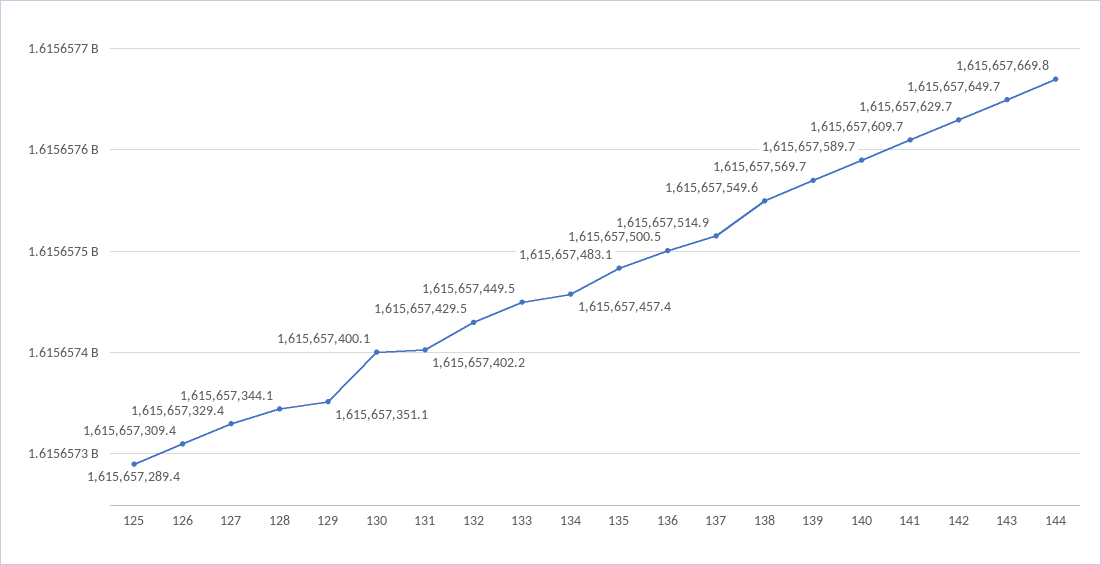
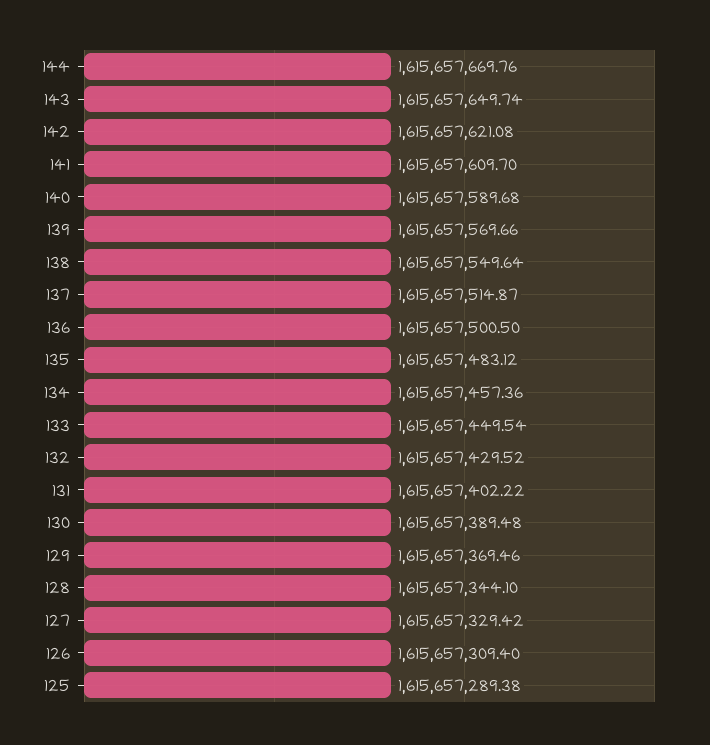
  {
    "125": 1615657289.38,
    "126": 1615657309.4,
    "127": 1615657329.42,
    "128": 1615657344.1,
-   "129": 1615657351.1,
+   "129": 1615657369.46,
-   "130": 1615657400.1,
+   "130": 1615657389.48,
    "131": 1615657402.22,
    "132": 1615657429.52,
    "133": 1615657449.54,
    "134": 1615657457.36,
    "135": 1615657483.12,
    "136": 1615657500.5,
    "137": 1615657514.87,
    "138": 1615657549.64,
    "139": 1615657569.66,
    "140": 1615657589.68,
    "141": 1615657609.7,
-   "142": 1615657629.7,
+   "142": 1615657621.08,
    "143": 1615657649.74,
    "144": 1615657669.76
  }

